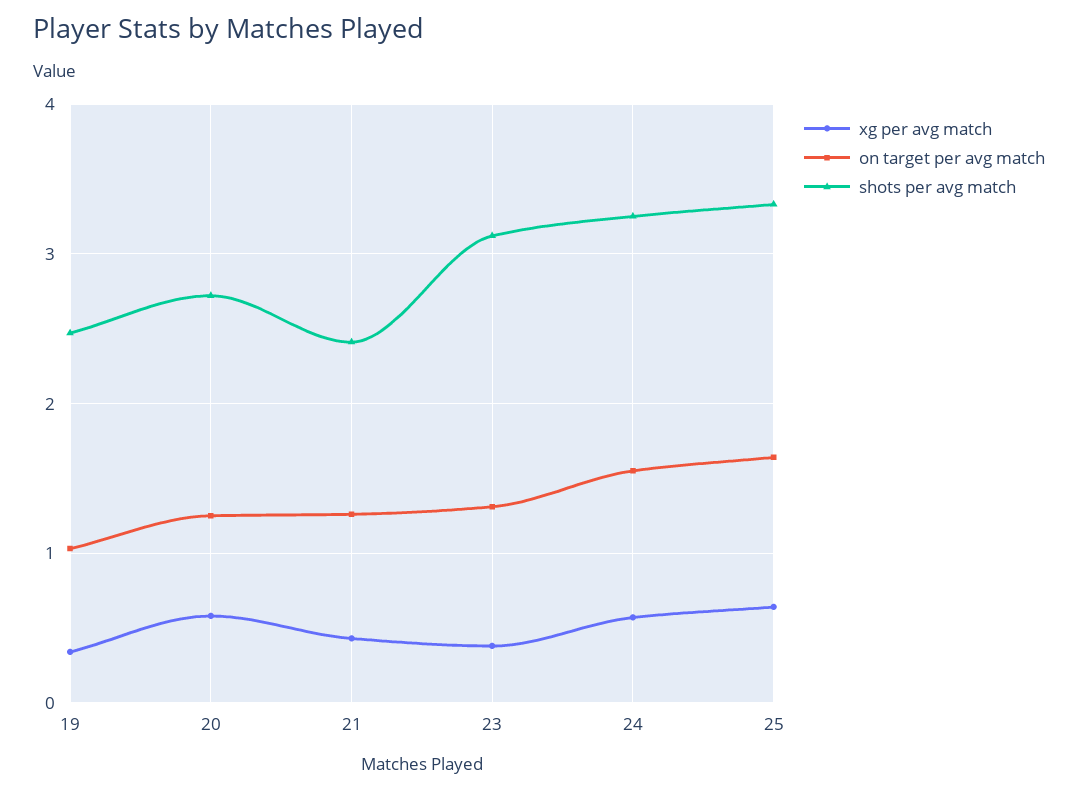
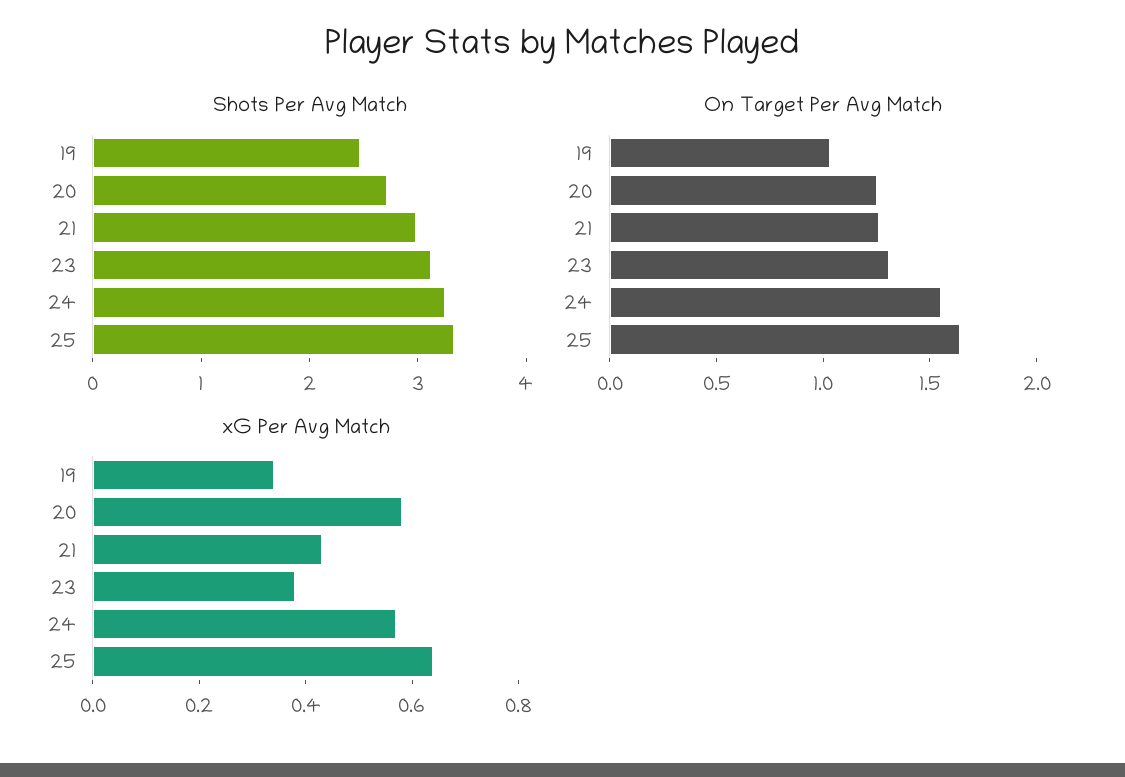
  {
    "xg per avg match": {
      "19": 0.35,
      "20": 0.6,
      "21": 0.45,
      "23": 0.4,
      "24": 0.55,
      "25": 0.65
    },
    "on target per avg match": {
      "19": 1,
      "20": 1.3,
      "21": 1.3,
      "23": 1.3,
      "24": 1.6,
      "25": 1.6
    },
    "shots per avg match": {
      "19": 2.5,
      "20": 2.7,
-     "21": 2.4,
+     "21": 3,
      "23": 3.1,
      "24": 3.3,
      "25": 3.3
    }
  }

